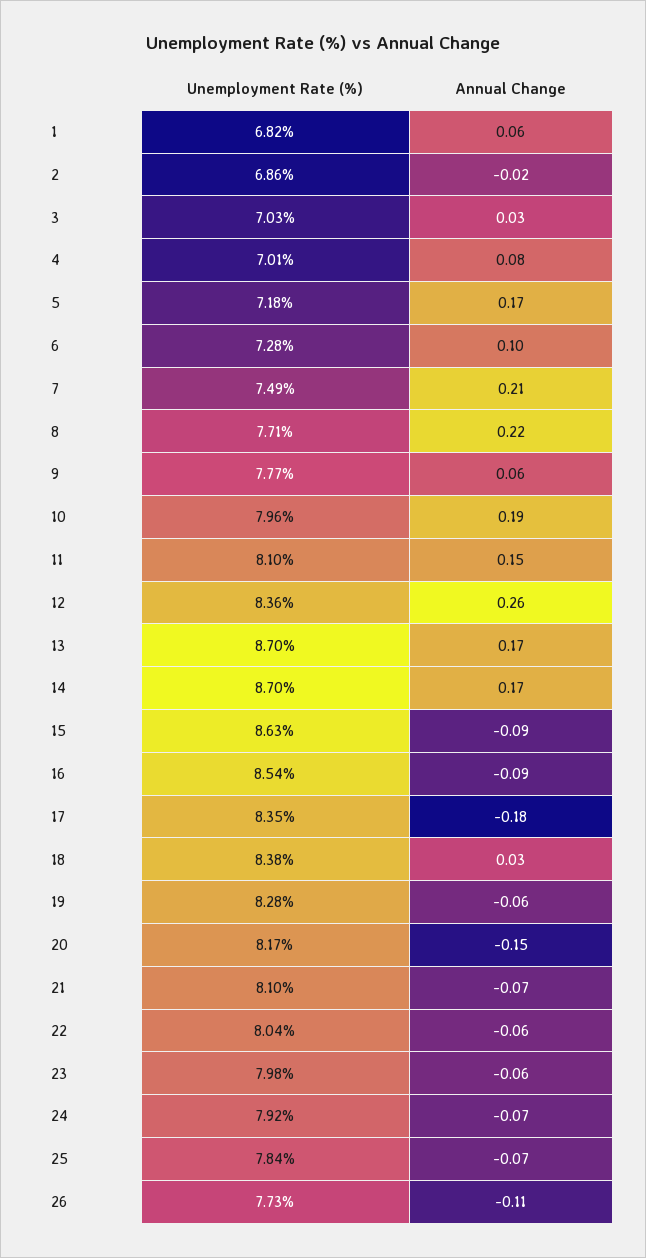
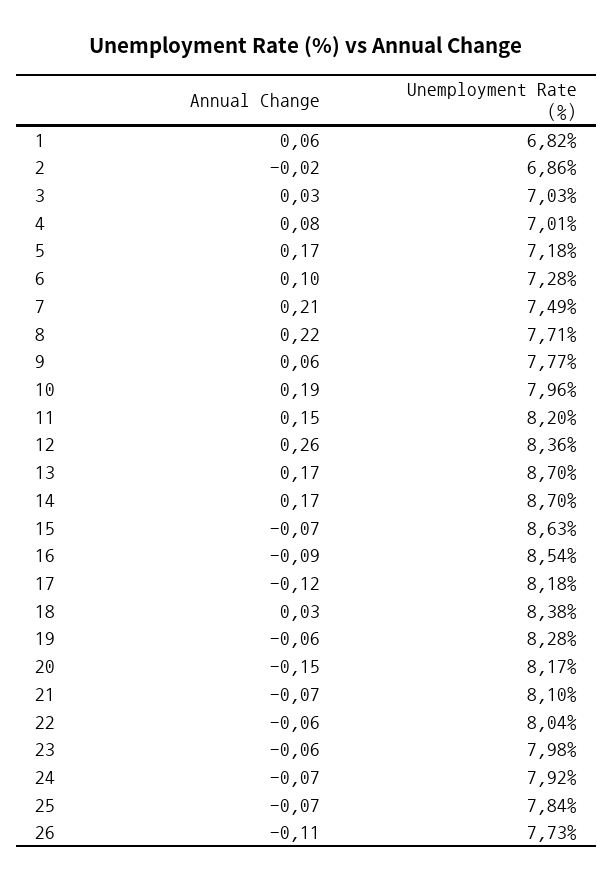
  {
    "Unemployment Rate (%)": {
      "1": 6.82,
      "2": 6.86,
      "3": 7.03,
      "4": 7.01,
      "5": 7.18,
      "6": 7.28,
      "7": 7.49,
      "8": 7.71,
      "9": 7.77,
      "10": 7.96,
-     "11": 8.1,
+     "11": 8.2,
      "12": 8.36,
      "13": 8.7,
      "14": 8.7,
      "15": 8.63,
      "16": 8.54,
-     "17": 8.35,
+     "17": 8.18,
      "18": 8.38,
      "19": 8.28,
      "20": 8.17,
      "21": 8.1,
      "22": 8.04,
      "23": 7.98,
      "24": 7.92,
      "25": 7.84,
      "26": 7.73
    },
    "Annual Change": {
      "1": 0.06,
      "2": -0.02,
      "3": 0.03,
      "4": 0.08,
      "5": 0.17,
      "6": 0.1,
      "7": 0.21,
      "8": 0.22,
      "9": 0.06,
      "10": 0.19,
      "11": 0.15,
      "12": 0.26,
      "13": 0.17,
      "14": 0.17,
-     "15": -0.09,
+     "15": -0.07,
      "16": -0.09,
-     "17": -0.18,
+     "17": -0.12,
      "18": 0.03,
      "19": -0.06,
      "20": -0.15,
      "21": -0.07,
      "22": -0.06,
      "23": -0.06,
      "24": -0.07,
      "25": -0.07,
      "26": -0.11
    }
  }

